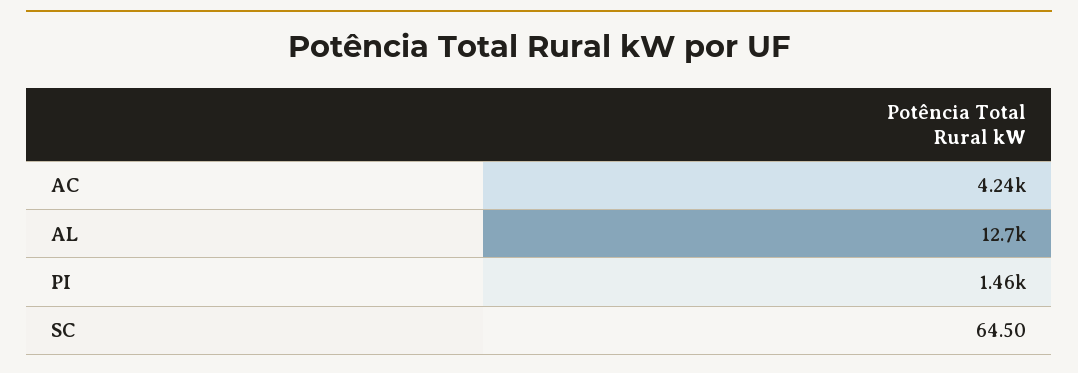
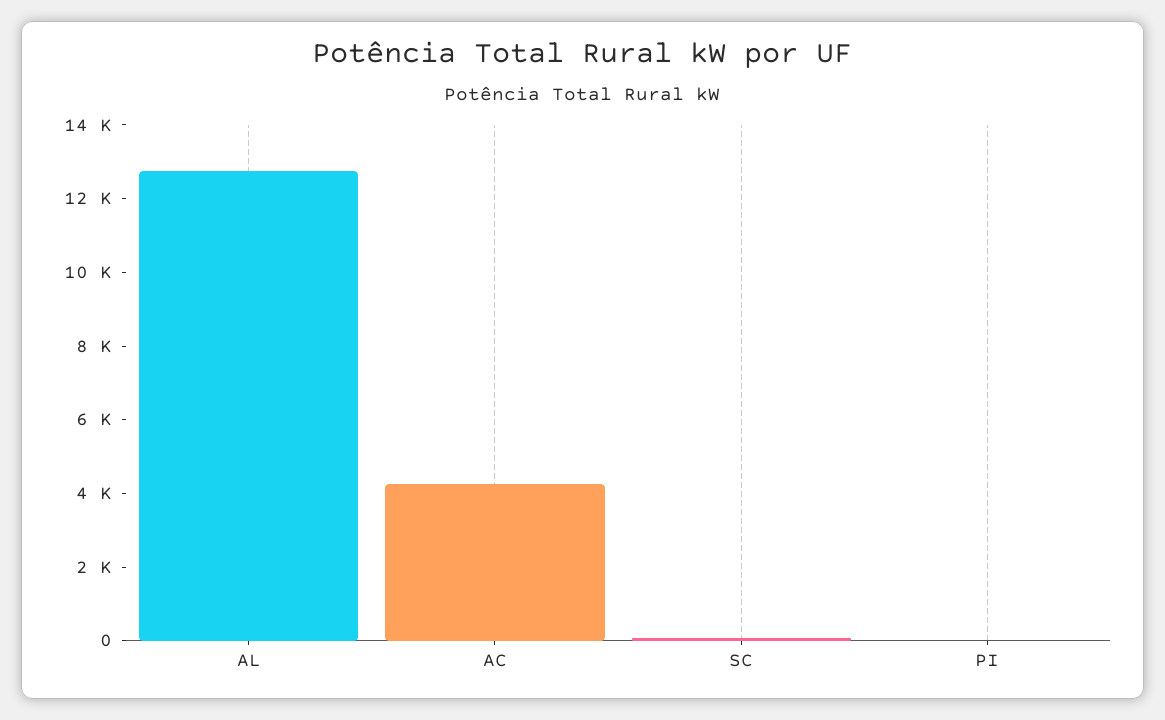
  {
    "AC": 4240,
    "AL": 12700,
-   "PI": 1460,
+   "PI": 0,
    "SC": 64.5
  }

